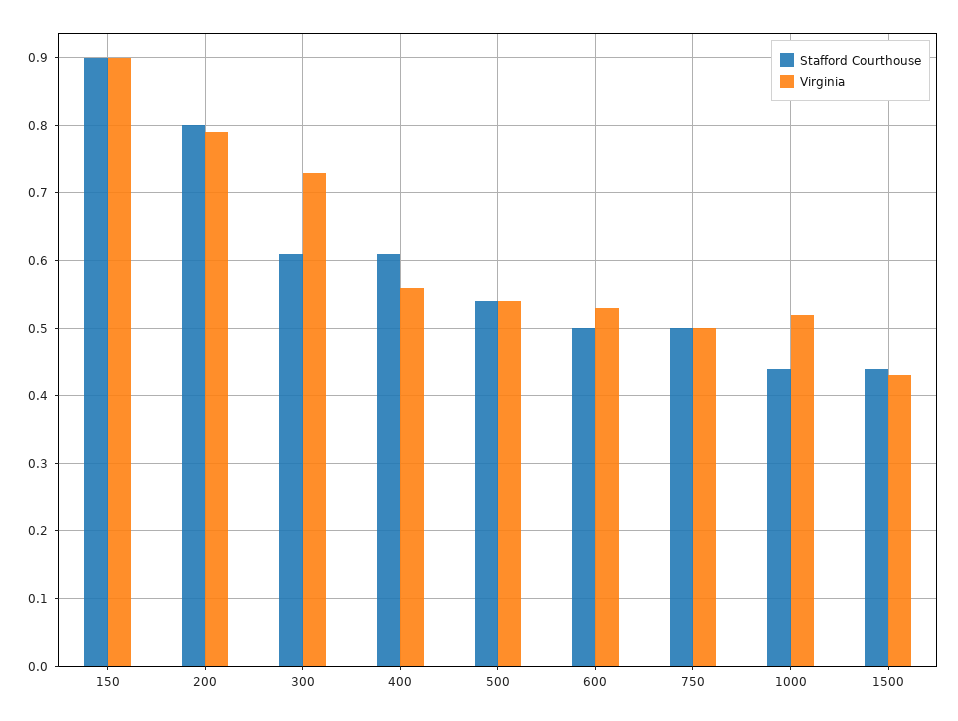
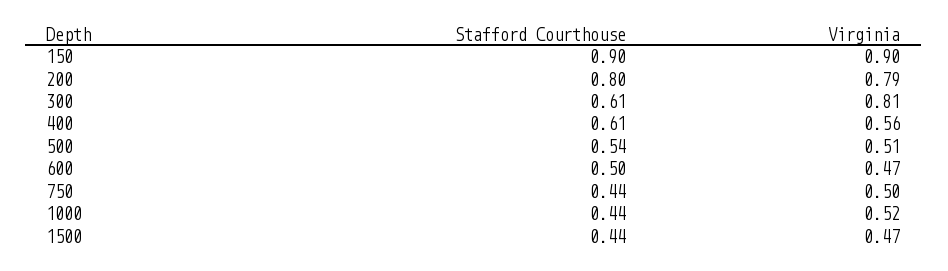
  {
    "Stafford Courthouse": {
      "150": 0.9,
      "200": 0.8,
      "300": 0.61,
      "400": 0.61,
      "500": 0.54,
      "600": 0.5,
-     "750": 0.5,
+     "750": 0.44,
      "1000": 0.44,
      "1500": 0.44
    },
    "Virginia": {
      "150": 0.9,
      "200": 0.79,
-     "300": 0.73,
+     "300": 0.81,
      "400": 0.56,
-     "500": 0.54,
+     "500": 0.51,
-     "600": 0.53,
+     "600": 0.47,
      "750": 0.5,
      "1000": 0.52,
-     "1500": 0.43
+     "1500": 0.47
    }
  }

